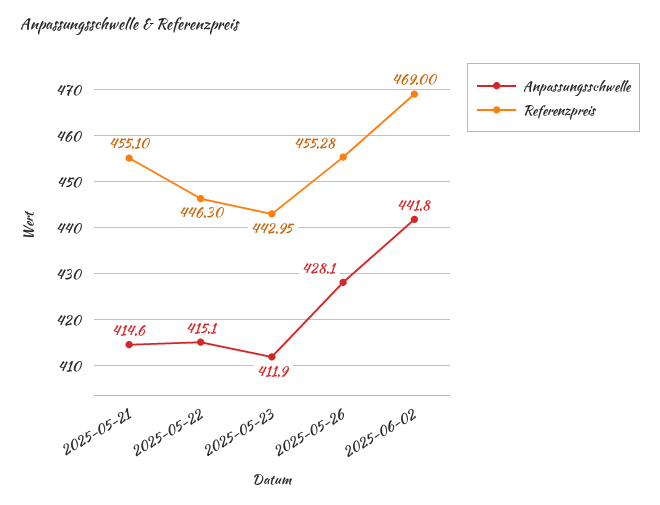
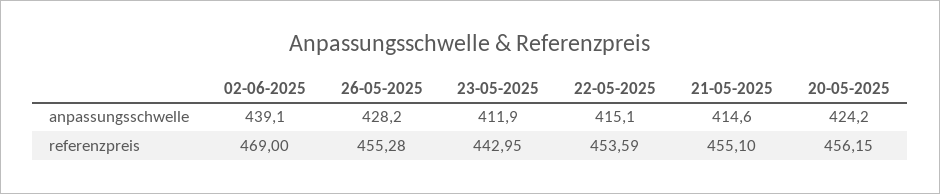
  {
    "Anpassungsschwelle": {
      "2025-05-21": 414.6,
      "2025-05-22": 415.1,
      "2025-05-23": 411.9,
-     "2025-05-26": 428.1,
+     "2025-05-26": 428.2,
-     "2025-06-02": 441.8
+     "2025-06-02": 439.1,
+     "20-05-2025": 424.2
    },
    "Referenzpreis": {
      "2025-05-21": 455.1,
-     "2025-05-22": 446.3,
+     "2025-05-22": 453.59,
      "2025-05-23": 442.95,
      "2025-05-26": 455.28,
-     "2025-06-02": 469
+     "2025-06-02": 469,
+     "20-05-2025": 456.15
    }
  }

